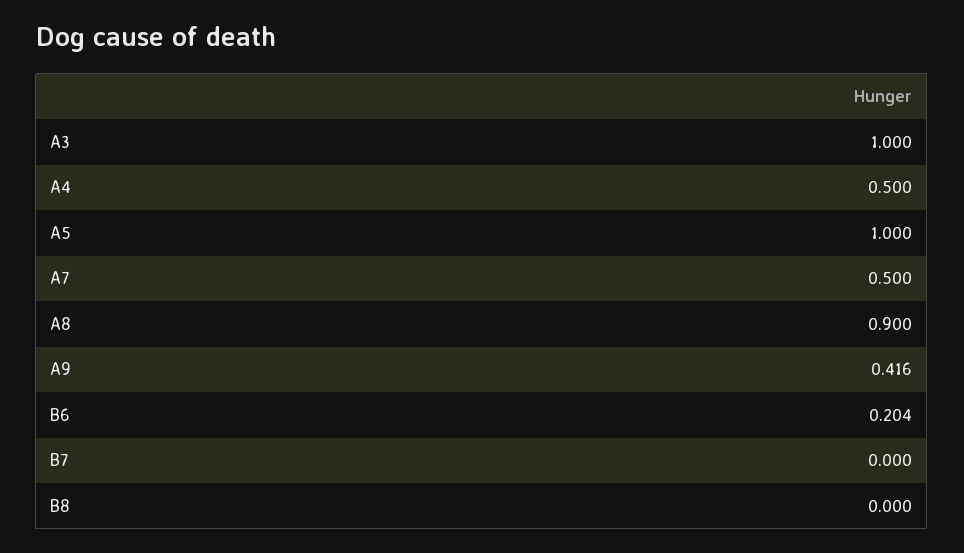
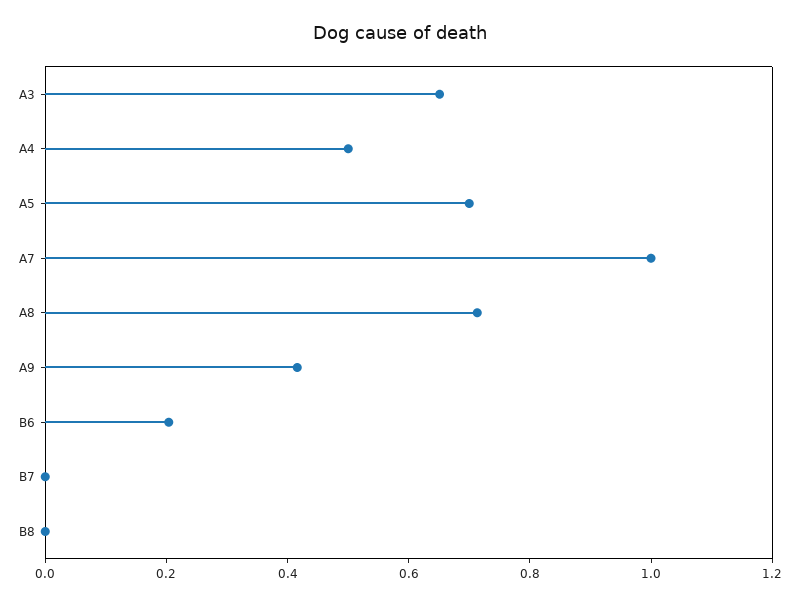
  {
-   "A3": 1,
+   "A3": 0.65,
    "A4": 0.5,
-   "A5": 1,
+   "A5": 0.7,
-   "A7": 0.5,
+   "A7": 1,
-   "A8": 0.9,
+   "A8": 0.7,
    "A9": 0.416,
    "B6": 0.204,
    "B7": 0,
    "B8": 0
  }

